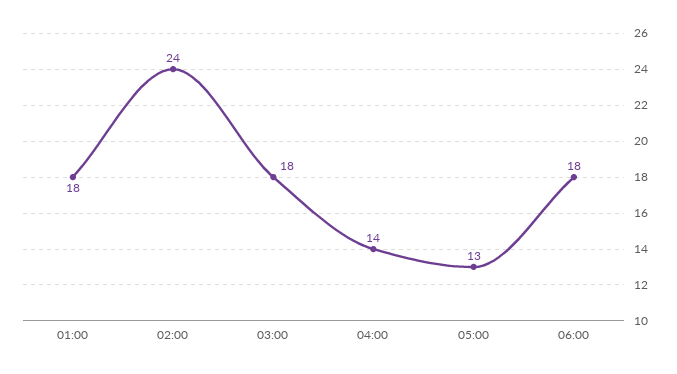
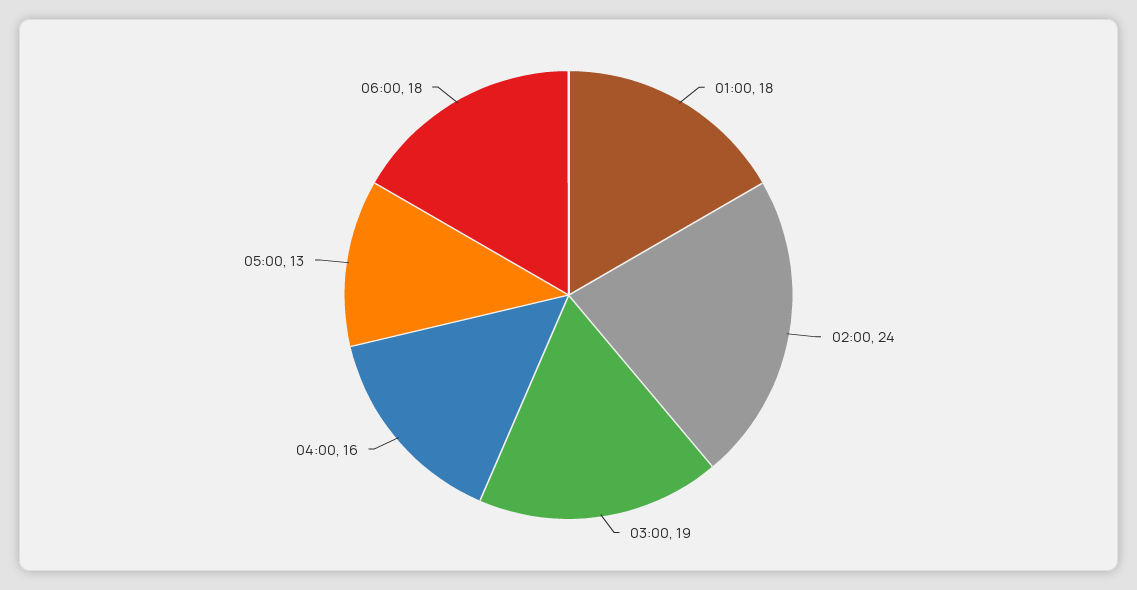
  {
    "01:00": 18,
    "02:00": 24,
-   "03:00": 18,
+   "03:00": 19,
-   "04:00": 14,
+   "04:00": 16,
    "05:00": 13,
    "06:00": 18
  }

